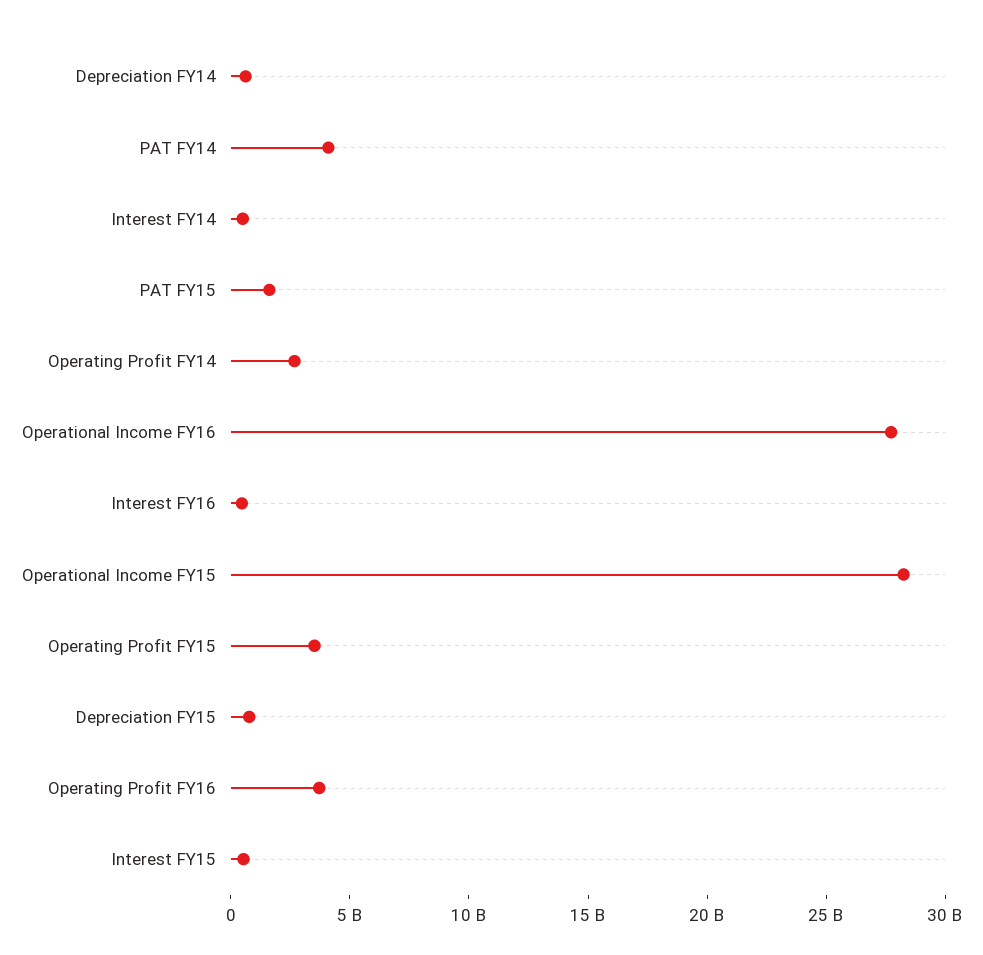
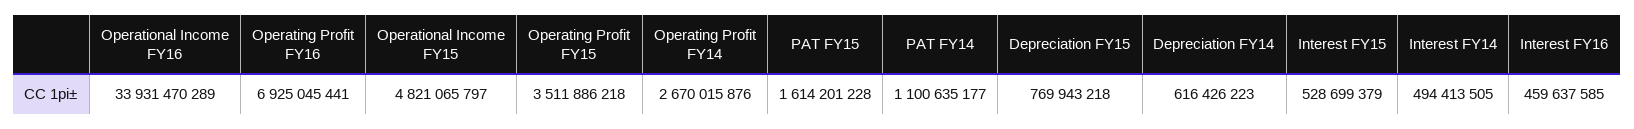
  {
    "Depreciation FY14": 616426223,
-   "PAT FY14": 4000000000,
+   "PAT FY14": 1100635177,
    "Interest FY14": 494413505,
    "PAT FY15": 1614201228,
    "Operating Profit FY14": 2670015876,
-   "Operational Income FY16": 28000000000,
+   "Operational Income FY16": 33931470289,
    "Interest FY16": 459637585,
-   "Operational Income FY15": 28000000000,
+   "Operational Income FY15": 4821065797,
    "Operating Profit FY15": 3511886218,
    "Depreciation FY15": 769943218,
-   "Operating Profit FY16": 4000000000,
+   "Operating Profit FY16": 6925045441,
    "Interest FY15": 528699379
  }

